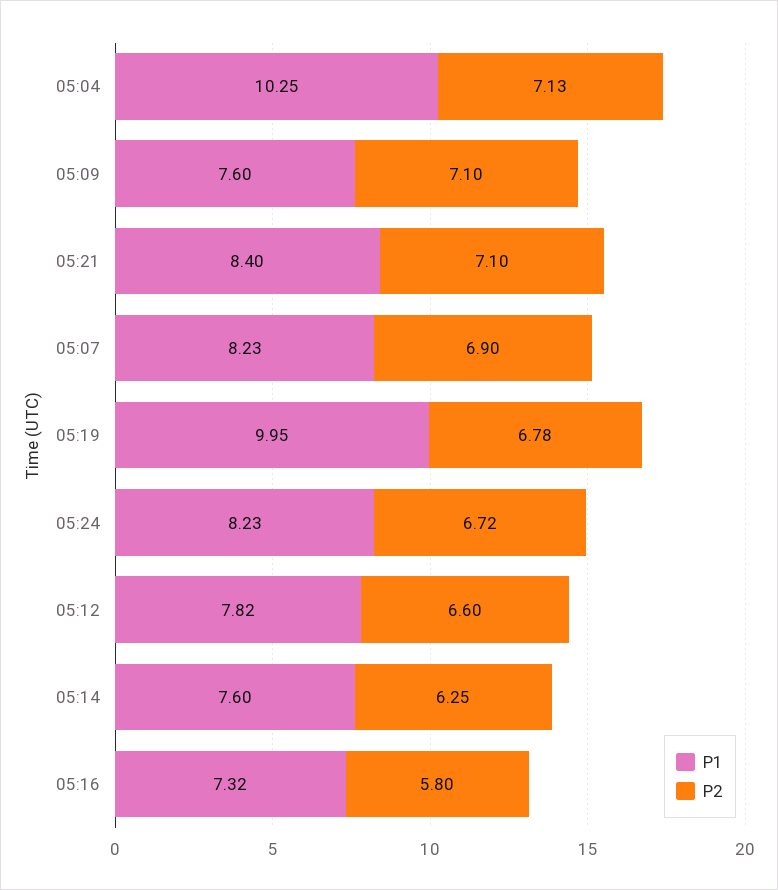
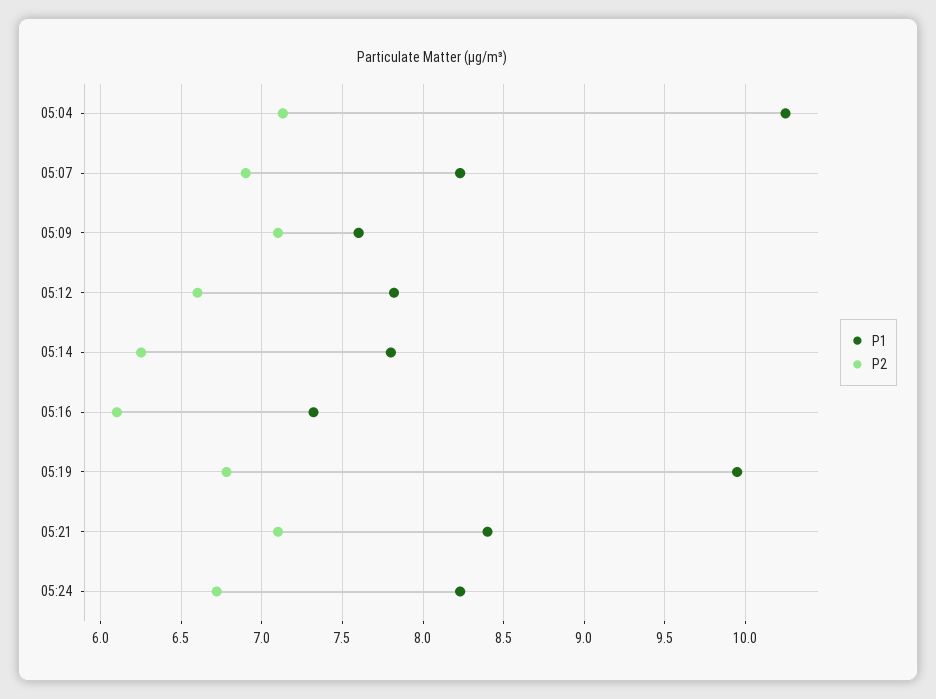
  {
    "P1": {
      "05:04": 10.25,
      "05:09": 7.6,
      "05:21": 8.4,
      "05:07": 8.23,
      "05:19": 9.95,
      "05:24": 8.23,
      "05:12": 7.82,
-     "05:14": 7.6,
+     "05:14": 7.8,
      "05:16": 7.32
    },
    "P2": {
      "05:04": 7.13,
      "05:09": 7.1,
      "05:21": 7.1,
      "05:07": 6.9,
      "05:19": 6.78,
      "05:24": 6.72,
      "05:12": 6.6,
      "05:14": 6.25,
-     "05:16": 5.8
+     "05:16": 6.1
    }
  }

